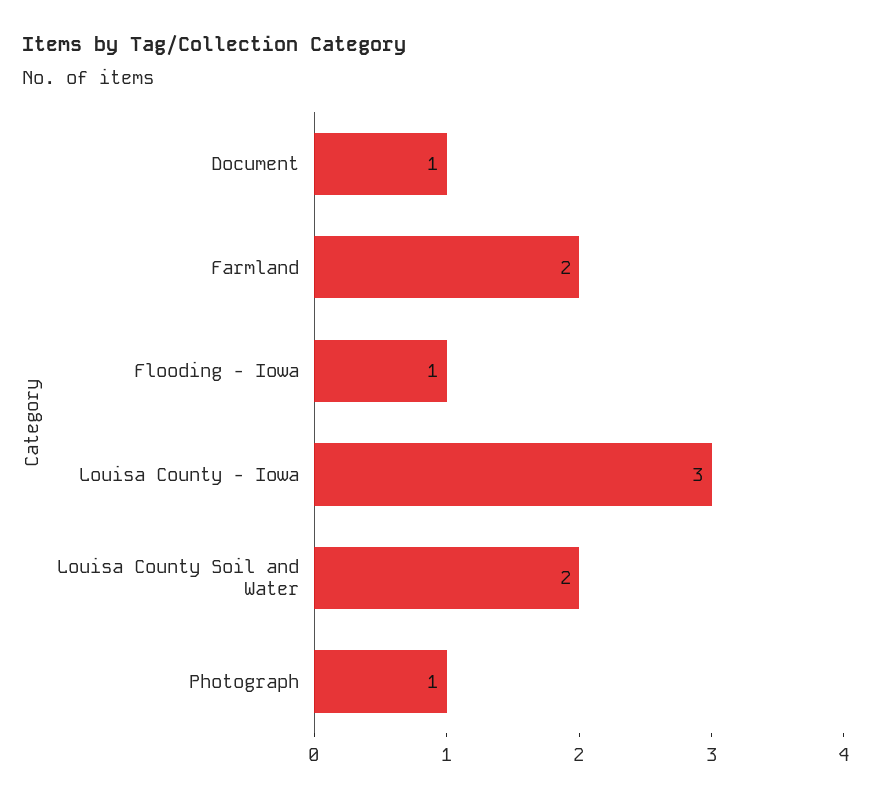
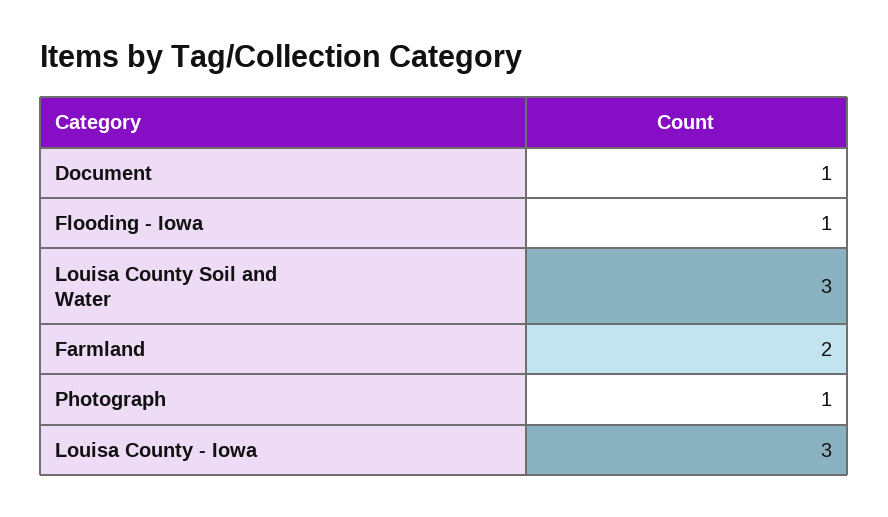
  {
    "Document": 1,
    "Farmland": 2,
    "Flooding - Iowa": 1,
    "Louisa County - Iowa": 3,
-   "Louisa County Soil and Water": 2,
+   "Louisa County Soil and Water": 3,
    "Photograph": 1
  }

